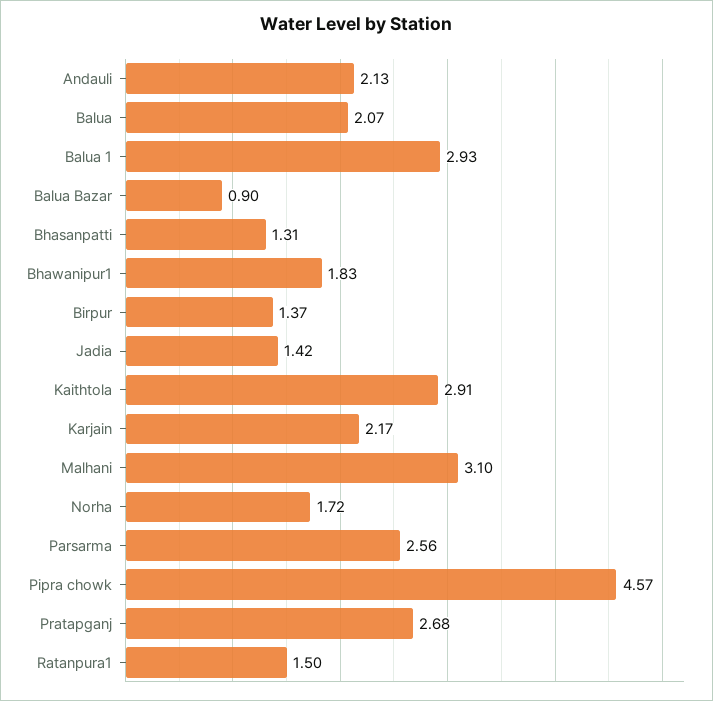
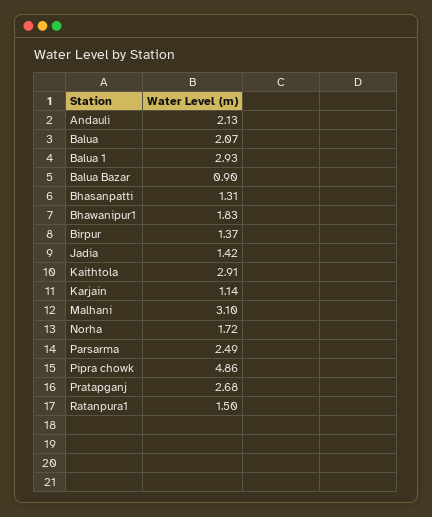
  {
    "Andauli": 2.13,
    "Balua": 2.07,
    "Balua 1": 2.93,
    "Balua Bazar": 0.9,
    "Bhasanpatti": 1.31,
    "Bhawanipur1": 1.83,
    "Birpur": 1.37,
    "Jadia": 1.42,
    "Kaithtola": 2.91,
-   "Karjain": 2.17,
+   "Karjain": 1.14,
    "Malhani": 3.1,
    "Norha": 1.72,
-   "Parsarma": 2.56,
+   "Parsarma": 2.49,
-   "Pipra chowk": 4.57,
+   "Pipra chowk": 4.86,
    "Pratapganj": 2.68,
    "Ratanpura1": 1.5
  }

